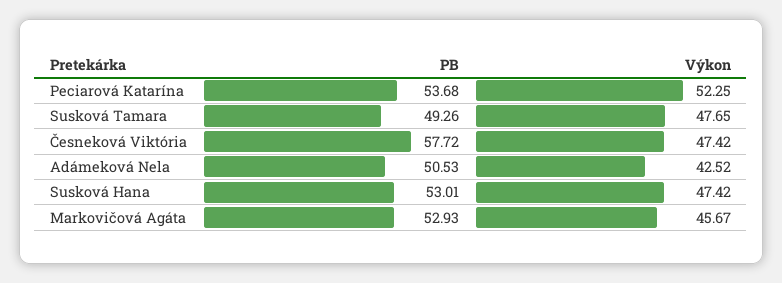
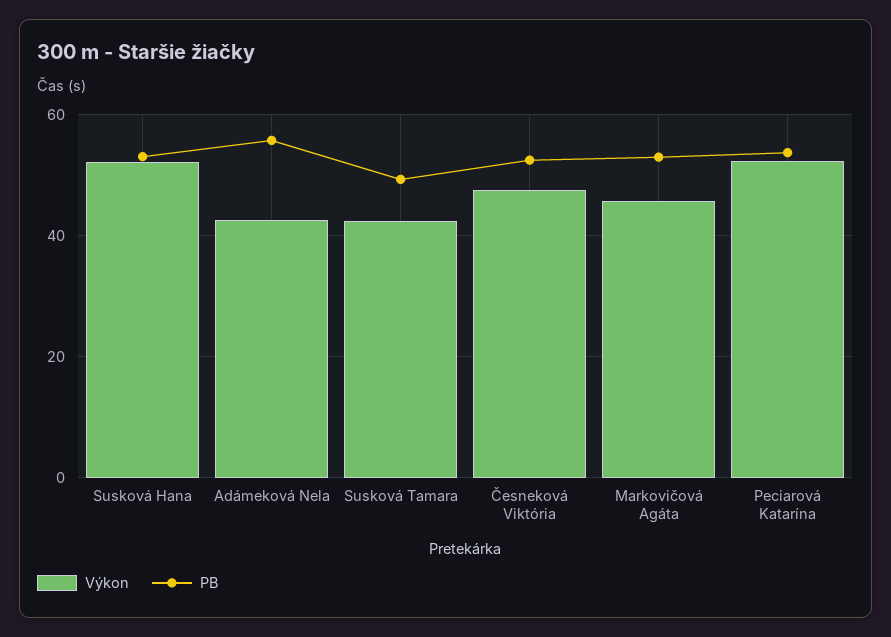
  {
    "PB": {
      "Peciarová Katarína": 53.68,
      "Susková Tamara": 49.26,
-     "Česneková Viktória": 57.72,
+     "Česneková Viktória": 52,
-     "Adámeková Nela": 50.53,
+     "Adámeková Nela": 56,
      "Susková Hana": 53.01,
      "Markovičová Agáta": 52.93
    },
    "Výkon": {
      "Peciarová Katarína": 52.25,
-     "Susková Tamara": 47.65,
+     "Susková Tamara": 42,
      "Česneková Viktória": 47.42,
      "Adámeková Nela": 42.52,
-     "Susková Hana": 47.42,
+     "Susková Hana": 52,
      "Markovičová Agáta": 45.67
    }
  }

